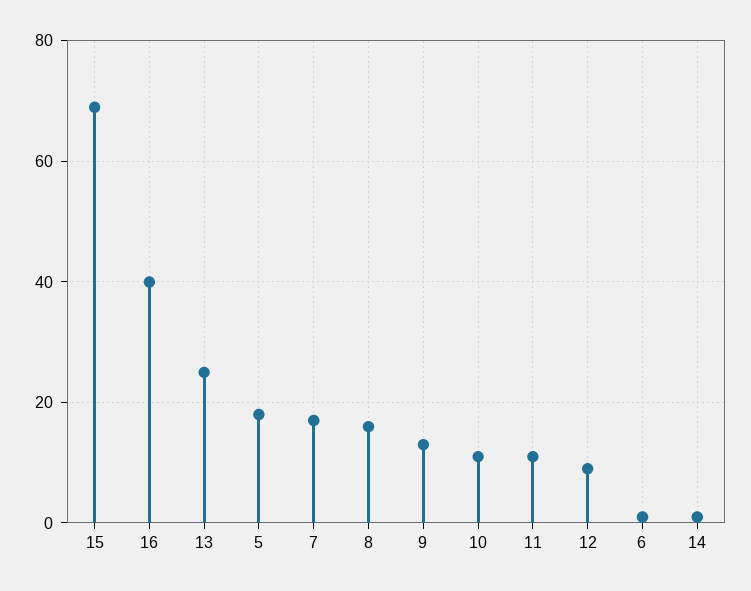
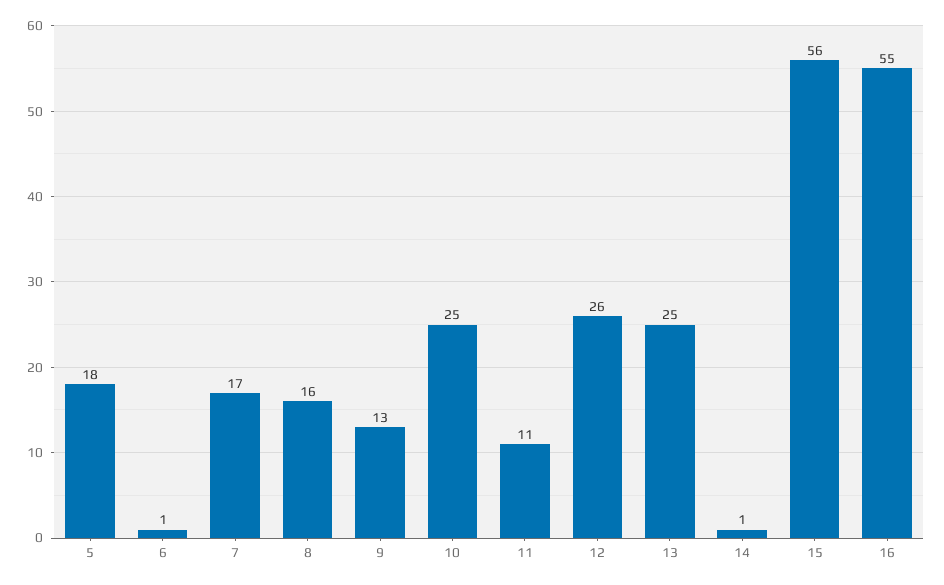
  {
-   "15": 70,
+   "15": 56,
-   "16": 40,
+   "16": 55,
    "13": 25,
    "5": 18,
    "7": 17,
    "8": 16,
    "9": 13,
-   "10": 10,
+   "10": 25,
    "11": 11,
-   "12": 10,
+   "12": 26,
    "6": 1,
    "14": 1
  }

